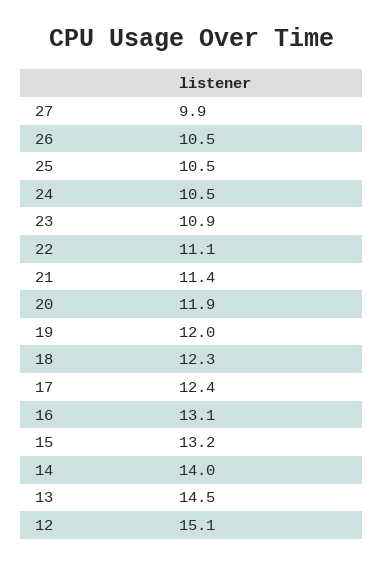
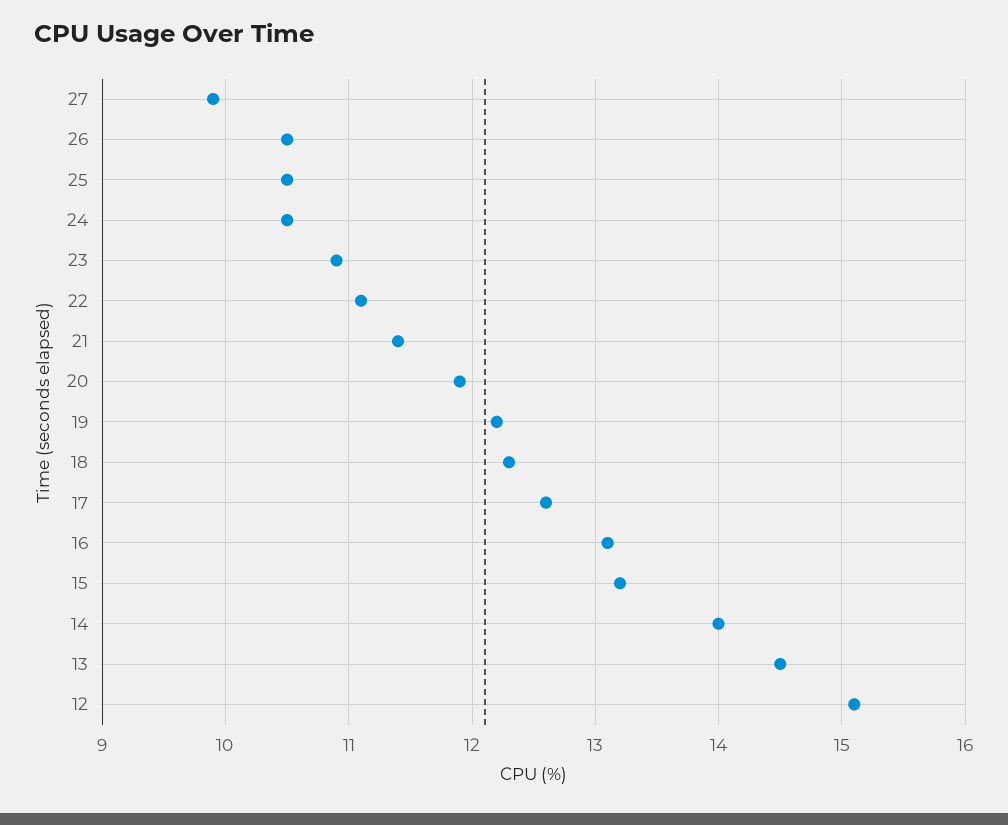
  {
    "27": 9.9,
    "26": 10.5,
    "25": 10.5,
    "24": 10.5,
    "23": 10.9,
    "22": 11.1,
    "21": 11.4,
    "20": 11.9,
-   "19": 12,
+   "19": 12.2,
    "18": 12.3,
-   "17": 12.4,
+   "17": 12.6,
    "16": 13.1,
    "15": 13.2,
    "14": 14,
    "13": 14.5,
    "12": 15.1
  }

